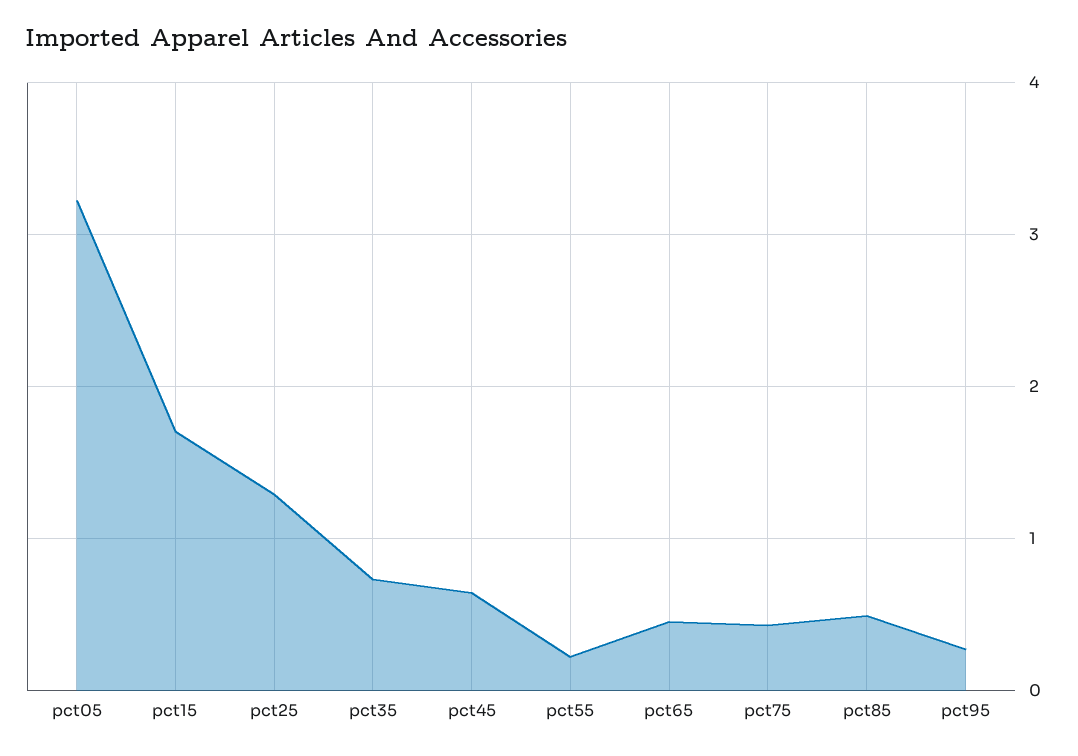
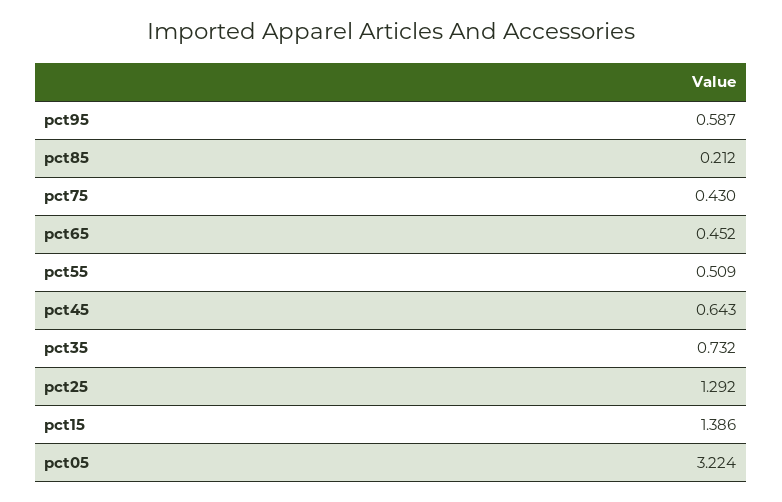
  {
    "pct05": 3.224,
-   "pct15": 1.7,
+   "pct15": 1.386,
    "pct25": 1.292,
    "pct35": 0.732,
    "pct45": 0.643,
-   "pct55": 0.2,
+   "pct55": 0.509,
    "pct65": 0.452,
    "pct75": 0.43,
-   "pct85": 0.5,
+   "pct85": 0.212,
-   "pct95": 0.3
+   "pct95": 0.587
  }

